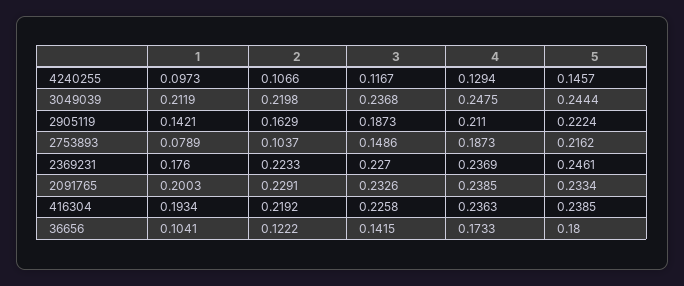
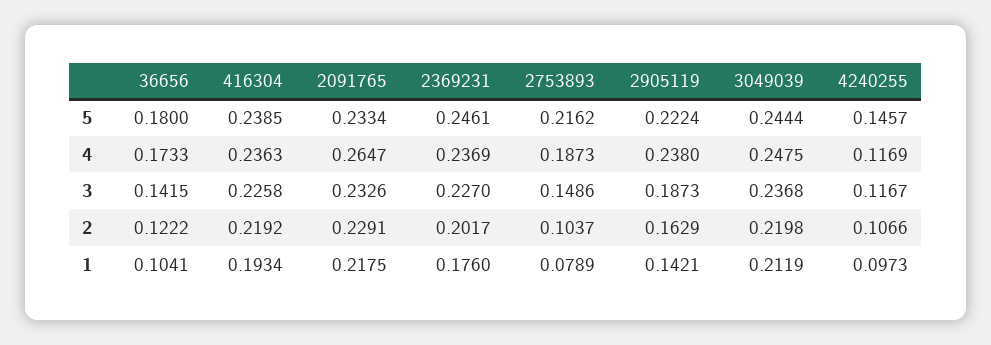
  {
    "1": {
      "4240255": 0.0973,
      "3049039": 0.2119,
      "2905119": 0.1421,
      "2753893": 0.0789,
      "2369231": 0.176,
-     "2091765": 0.2003,
+     "2091765": 0.2175,
      "416304": 0.1934,
      "36656": 0.1041
    },
    "2": {
      "4240255": 0.1066,
      "3049039": 0.2198,
      "2905119": 0.1629,
      "2753893": 0.1037,
-     "2369231": 0.2233,
+     "2369231": 0.2017,
      "2091765": 0.2291,
      "416304": 0.2192,
      "36656": 0.1222
    },
    "3": {
      "4240255": 0.1167,
      "3049039": 0.2368,
      "2905119": 0.1873,
      "2753893": 0.1486,
      "2369231": 0.227,
      "2091765": 0.2326,
      "416304": 0.2258,
      "36656": 0.1415
    },
    "4": {
-     "4240255": 0.1294,
+     "4240255": 0.1169,
      "3049039": 0.2475,
-     "2905119": 0.211,
+     "2905119": 0.238,
      "2753893": 0.1873,
      "2369231": 0.2369,
-     "2091765": 0.2385,
+     "2091765": 0.2647,
      "416304": 0.2363,
      "36656": 0.1733
    },
    "5": {
      "4240255": 0.1457,
      "3049039": 0.2444,
      "2905119": 0.2224,
      "2753893": 0.2162,
      "2369231": 0.2461,
      "2091765": 0.2334,
      "416304": 0.2385,
      "36656": 0.18
    }
  }

